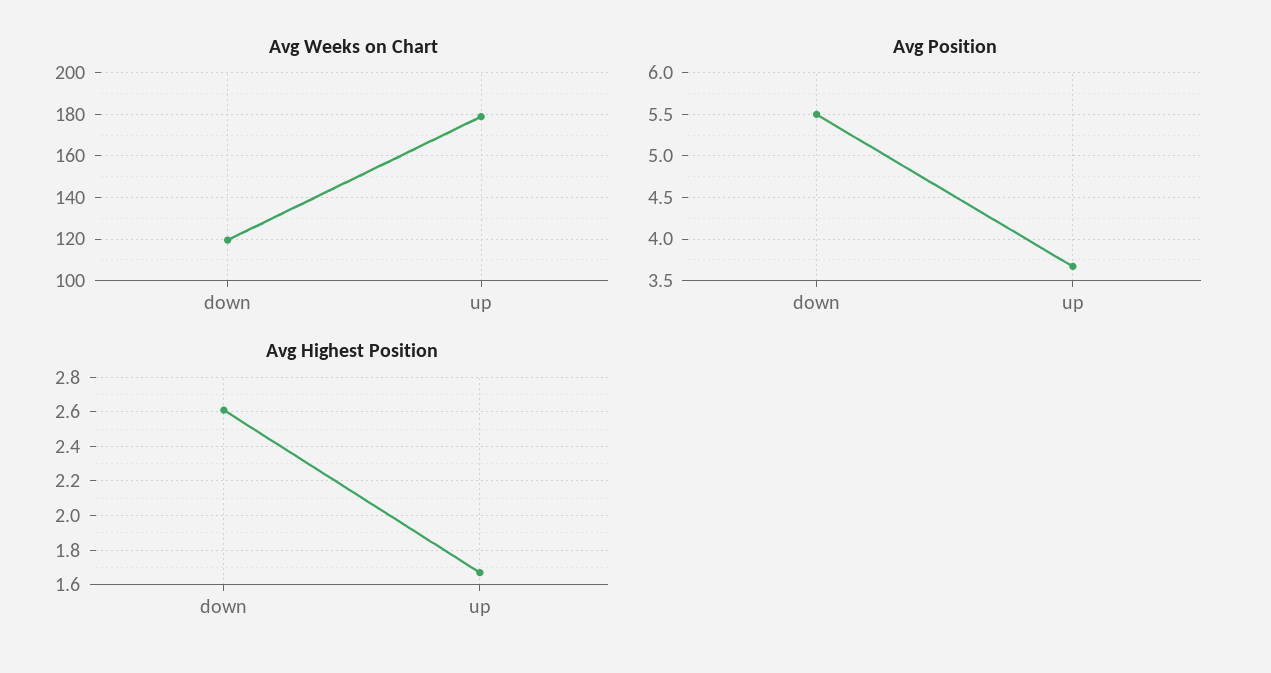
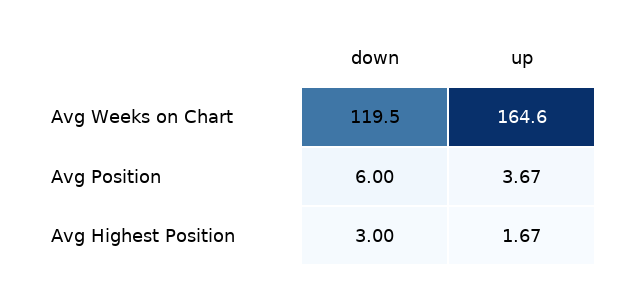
  {
    "Avg Weeks on Chart": {
      "down": 119.5,
-     "up": 180
+     "up": 164.6
    },
    "Avg Position": {
-     "down": 5.5,
+     "down": 6,
      "up": 3.67
    },
    "Avg Highest Position": {
-     "down": 2.6,
+     "down": 3,
      "up": 1.67
    }
  }

